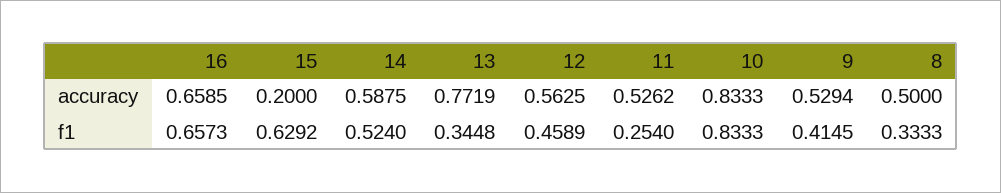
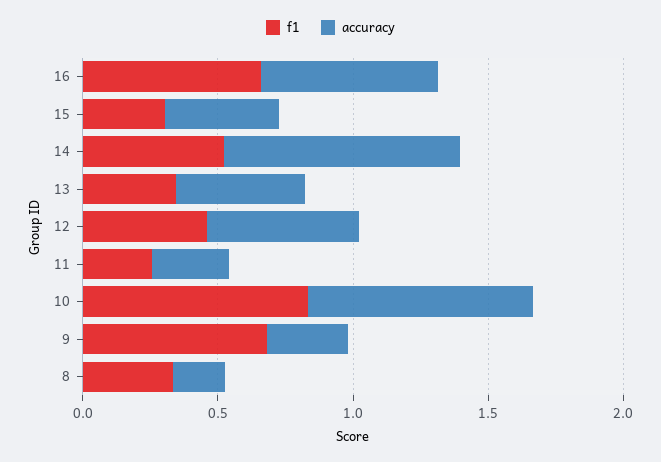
  {
    "accuracy": {
      "16": 0.6585,
-     "15": 0.2,
+     "15": 0.4,
-     "14": 0.5875,
+     "14": 0.9,
-     "13": 0.7719,
+     "13": 0.5,
      "12": 0.5625,
-     "11": 0.5262,
+     "11": 0.3,
      "10": 0.8333,
-     "9": 0.5294,
+     "9": 0.3,
-     "8": 0.5
+     "8": 0.2
    },
    "f1": {
      "16": 0.6573,
-     "15": 0.6292,
+     "15": 0.3,
      "14": 0.524,
      "13": 0.3448,
      "12": 0.4589,
      "11": 0.254,
      "10": 0.8333,
-     "9": 0.4145,
+     "9": 0.7,
      "8": 0.3333
    }
  }

